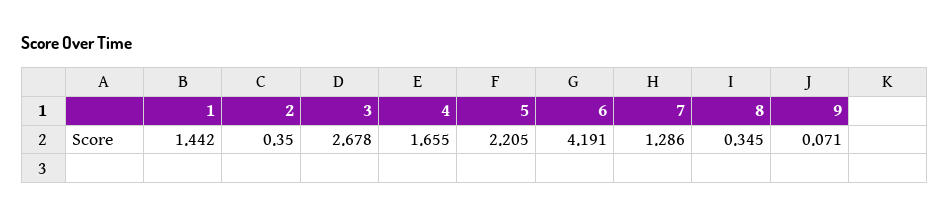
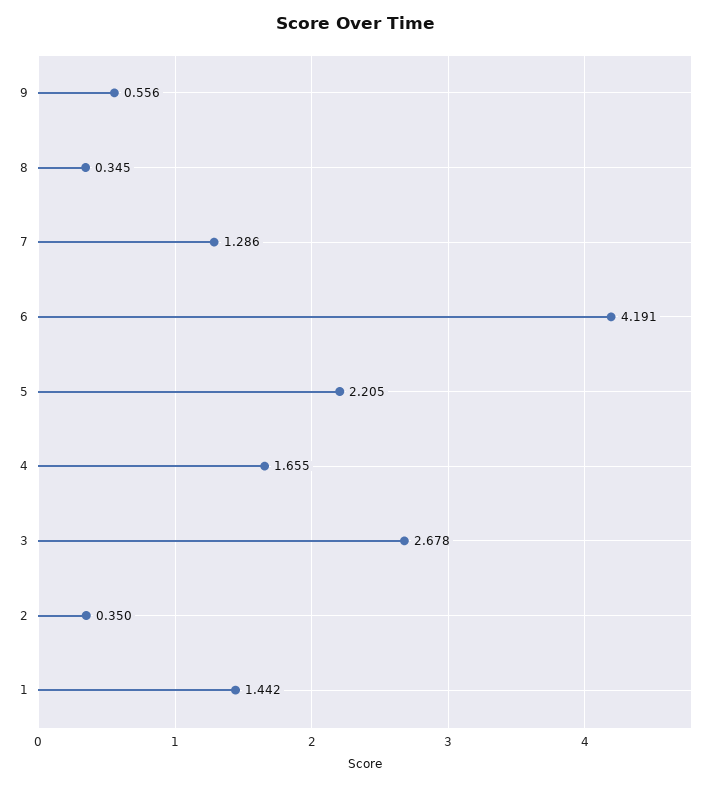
  {
    "1": 1.442,
    "2": 0.35,
    "3": 2.678,
    "4": 1.655,
    "5": 2.205,
    "6": 4.191,
    "7": 1.286,
    "8": 0.345,
-   "9": 0.071
+   "9": 0.556
  }

